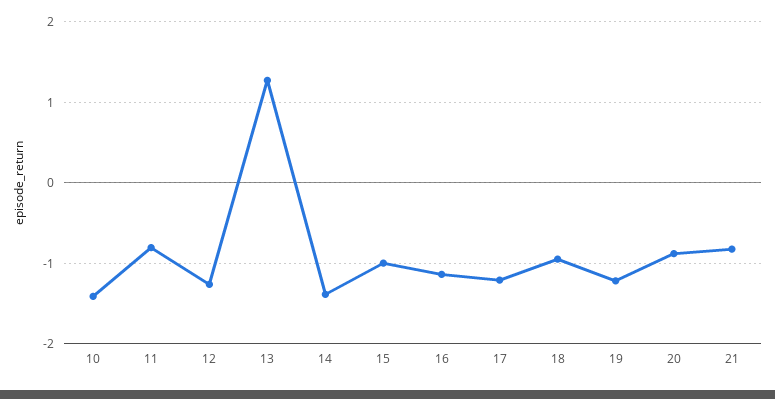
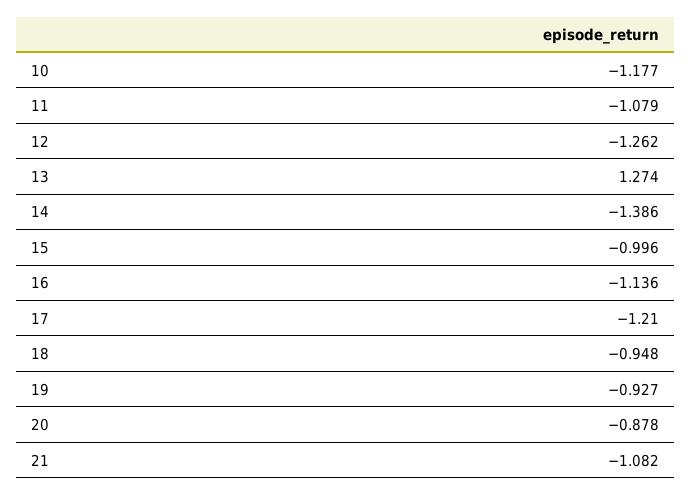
  {
-   "10": -1.4,
+   "10": -1.177,
-   "11": -0.8,
+   "11": -1.079,
    "12": -1.262,
    "13": 1.274,
    "14": -1.386,
    "15": -0.996,
    "16": -1.136,
    "17": -1.21,
    "18": -0.948,
-   "19": -1.2,
+   "19": -0.927,
    "20": -0.878,
-   "21": -0.8
+   "21": -1.082
  }

